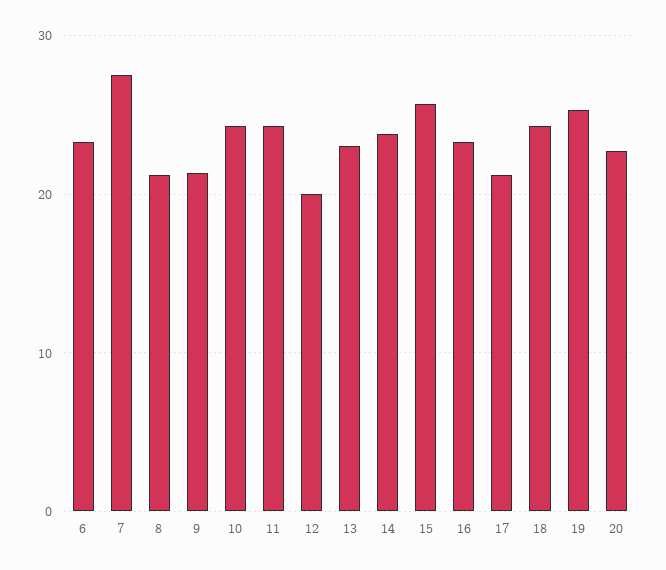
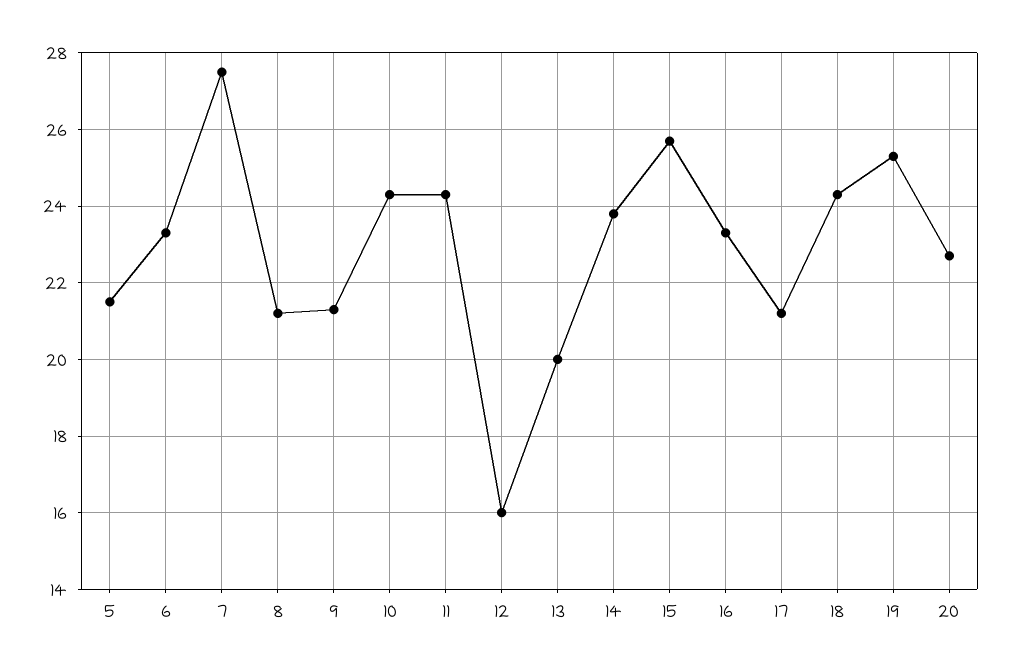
  {
    "6": 23.5,
    "7": 27.5,
    "8": 21,
    "9": 21.5,
    "10": 24.5,
    "11": 24.5,
-   "12": 20,
+   "12": 16,
-   "13": 23,
+   "13": 20,
    "14": 24,
    "15": 25.5,
    "16": 23.5,
    "17": 21,
    "18": 24.5,
    "19": 25.5,
-   "20": 22.5
+   "20": 22.5,
+   "5": 21.5
  }

